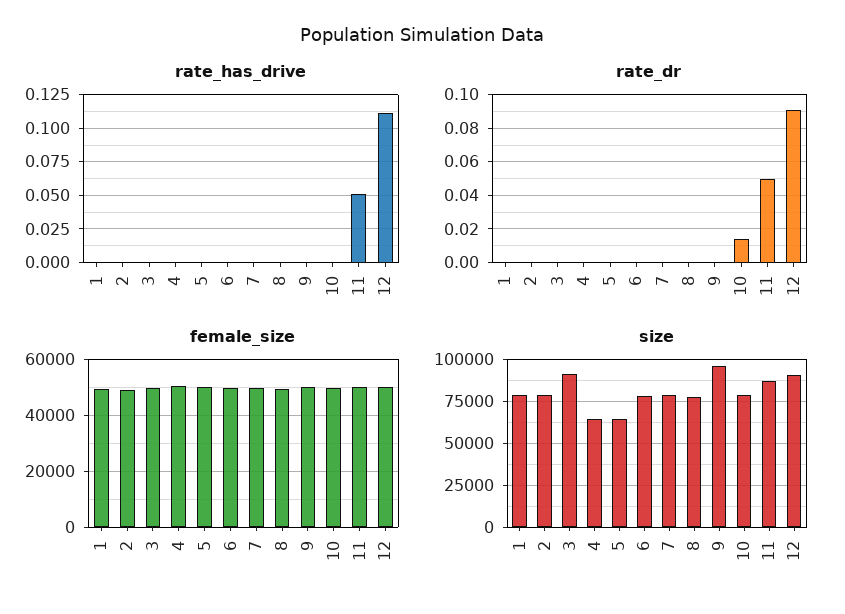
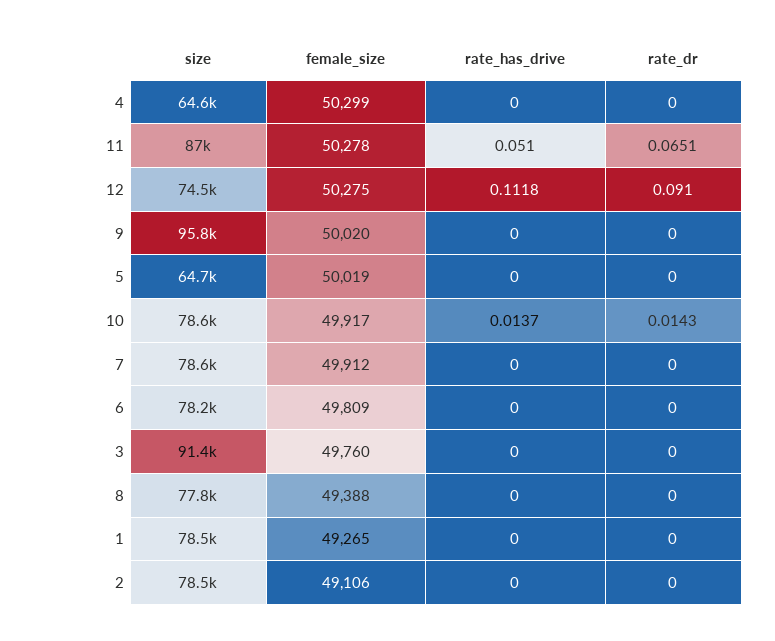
  {
    "rate_has_drive": {
      "1": 0,
      "2": 0,
      "3": 0,
      "4": 0,
      "5": 0,
      "6": 0,
      "7": 0,
      "8": 0,
      "9": 0,
-     "10": 0,
+     "10": 0.0137,
      "11": 0.051,
      "12": 0.1118
    },
    "rate_dr": {
      "1": 0,
      "2": 0,
      "3": 0,
      "4": 0,
      "5": 0,
      "6": 0,
      "7": 0,
      "8": 0,
      "9": 0,
      "10": 0.0143,
-     "11": 0.05,
+     "11": 0.0651,
      "12": 0.091
    },
    "female_size": {
      "1": 49265,
      "2": 49106,
      "3": 49760,
      "4": 50299,
      "5": 50019,
      "6": 49809,
      "7": 49912,
      "8": 49388,
      "9": 50020,
      "10": 49917,
      "11": 50278,
      "12": 50275
    },
    "size": {
      "1": 78500,
      "2": 78500,
      "3": 91400,
      "4": 64600,
      "5": 64700,
      "6": 78200,
      "7": 78600,
      "8": 77800,
      "9": 95800,
      "10": 78600,
      "11": 87000,
-     "12": 90000
+     "12": 74500
    }
  }

